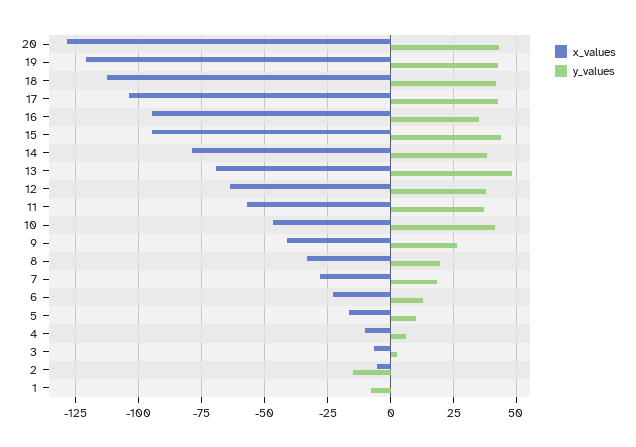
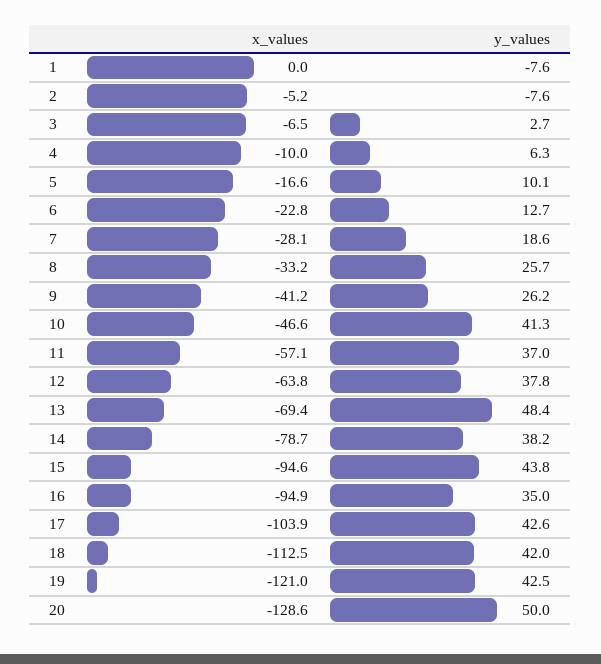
  {
    "x_values": {
      "20": -128.6,
      "19": -121,
      "18": -112.5,
      "17": -103.9,
      "16": -94.9,
      "15": -94.6,
      "14": -78.7,
      "13": -69.4,
      "12": -63.8,
      "11": -57.1,
      "10": -46.6,
      "9": -41.2,
      "8": -33.2,
      "7": -28.1,
      "6": -22.8,
      "5": -16.6,
      "4": -10,
      "3": -6.5,
      "2": -5.2,
      "1": 0
    },
    "y_values": {
-     "20": 42.5,
+     "20": 50,
      "19": 42.5,
      "18": 42,
      "17": 42.6,
      "16": 35,
      "15": 43.8,
      "14": 38.2,
      "13": 48.4,
      "12": 37.8,
      "11": 37,
      "10": 41.3,
      "9": 26.2,
-     "8": 20,
+     "8": 25.7,
      "7": 18.6,
      "6": 12.7,
      "5": 10.1,
      "4": 6.3,
      "3": 2.7,
-     "2": -15,
+     "2": -7.6,
      "1": -7.6
    }
  }

